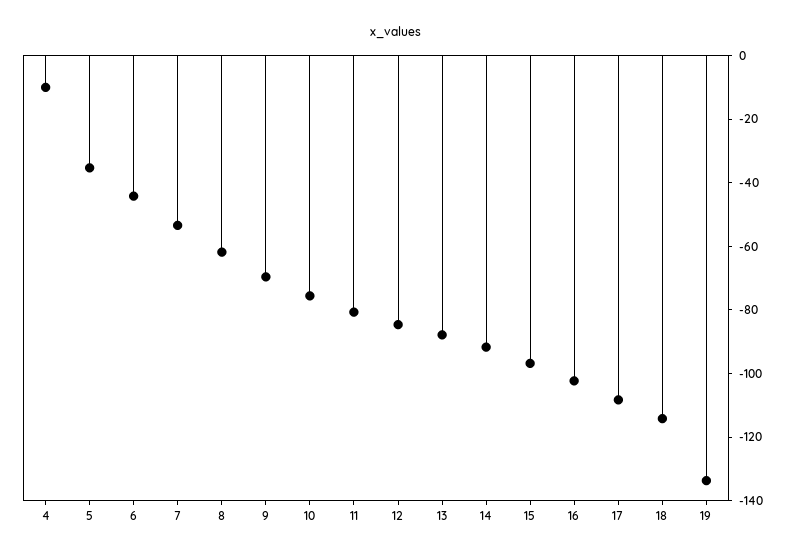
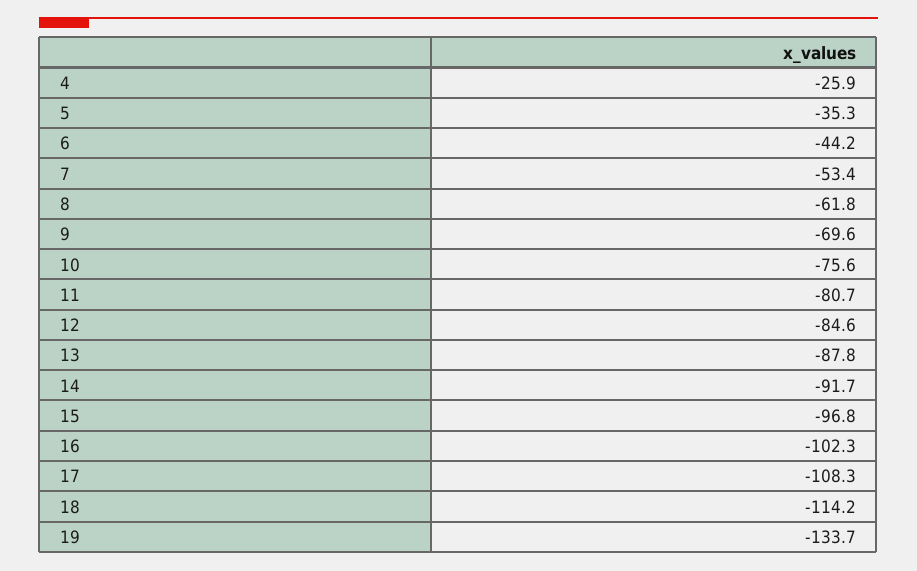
  {
-   "4": -10,
+   "4": -25.9,
    "5": -35.3,
    "6": -44.2,
    "7": -53.4,
    "8": -61.8,
    "9": -69.6,
    "10": -75.6,
    "11": -80.7,
    "12": -84.6,
    "13": -87.8,
    "14": -91.7,
    "15": -96.8,
    "16": -102.3,
    "17": -108.3,
    "18": -114.2,
    "19": -133.7
  }

